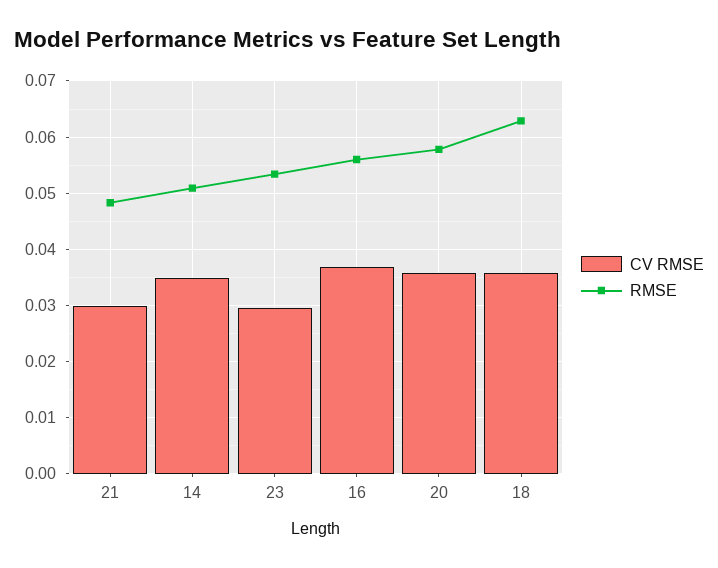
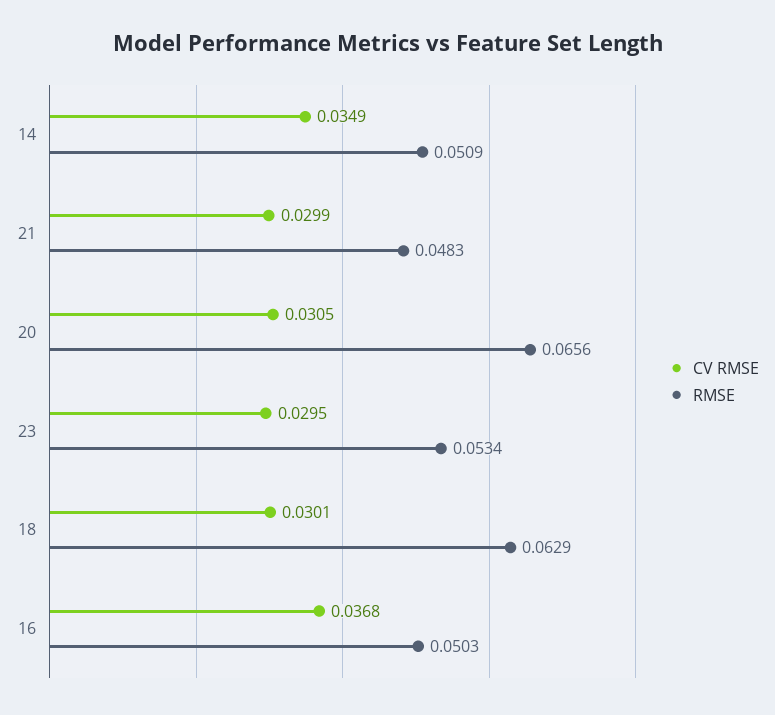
  {
    "CV RMSE": {
      "21": 0.0299,
      "14": 0.0349,
      "23": 0.0295,
      "16": 0.0368,
-     "20": 0.036,
+     "20": 0.0305,
-     "18": 0.036
+     "18": 0.0301
    },
    "RMSE": {
      "21": 0.0483,
      "14": 0.0509,
      "23": 0.0534,
-     "16": 0.056,
+     "16": 0.0503,
-     "20": 0.058,
+     "20": 0.0656,
      "18": 0.0629
    }
  }

